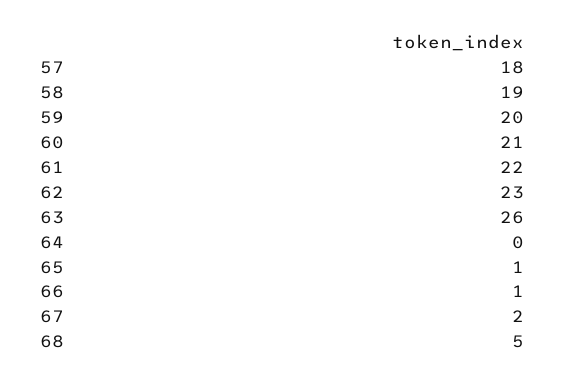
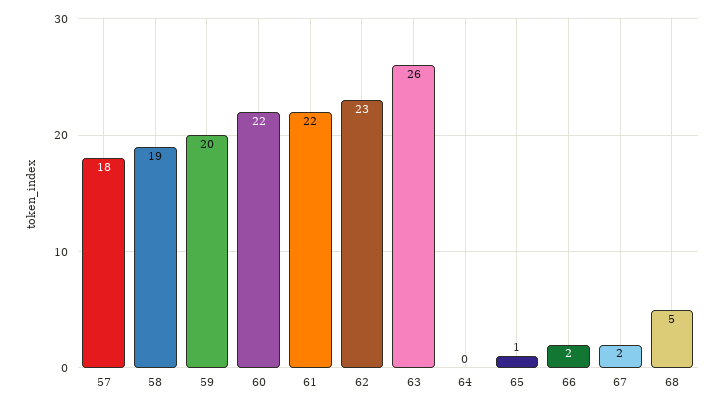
  {
    "57": 18,
    "58": 19,
    "59": 20,
-   "60": 21,
+   "60": 22,
    "61": 22,
    "62": 23,
    "63": 26,
    "64": 0,
    "65": 1,
-   "66": 1,
+   "66": 2,
    "67": 2,
    "68": 5
  }

